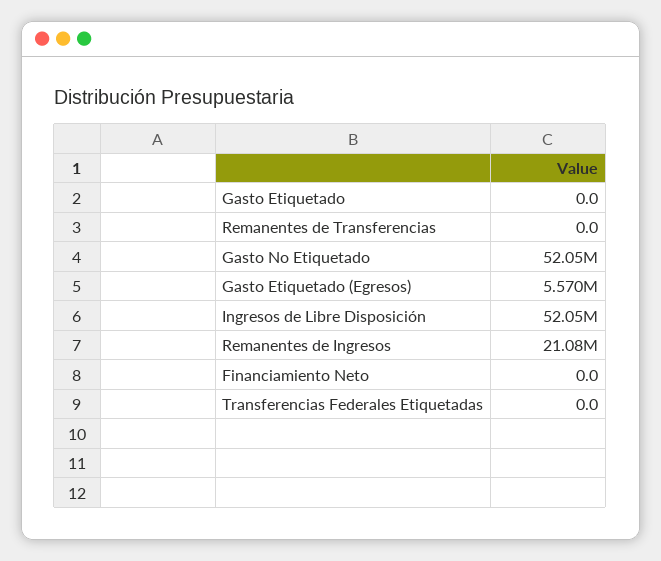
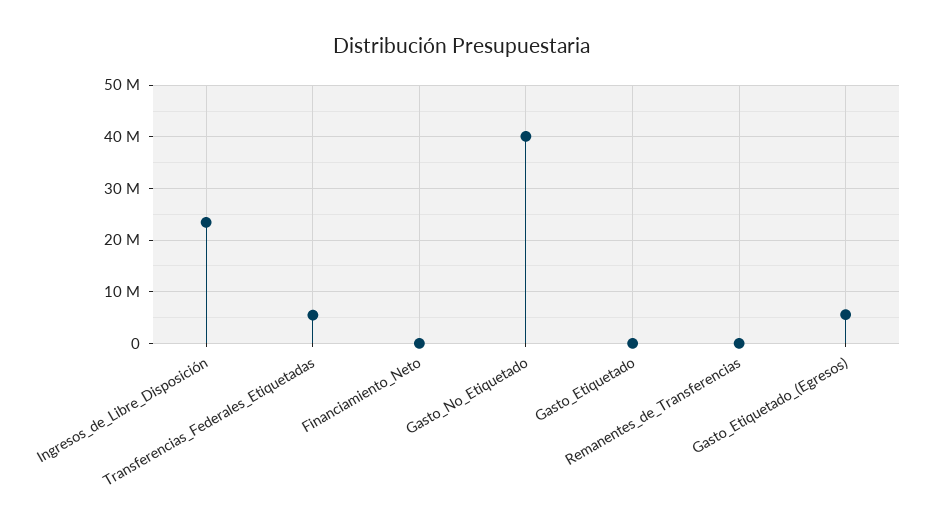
  {
    "Gasto Etiquetado": 0,
    "Remanentes de Transferencias": 0,
-   "Gasto No Etiquetado": 52050000,
+   "Gasto No Etiquetado": 40000000,
    "Gasto Etiquetado (Egresos)": 5570000,
-   "Ingresos de Libre Disposición": 52050000,
+   "Ingresos de Libre Disposición": 24000000,
-   "Remanentes de Ingresos": 21080000,
    "Financiamiento Neto": 0,
-   "Transferencias Federales Etiquetadas": 0
+   "Transferencias Federales Etiquetadas": 6000000
  }

